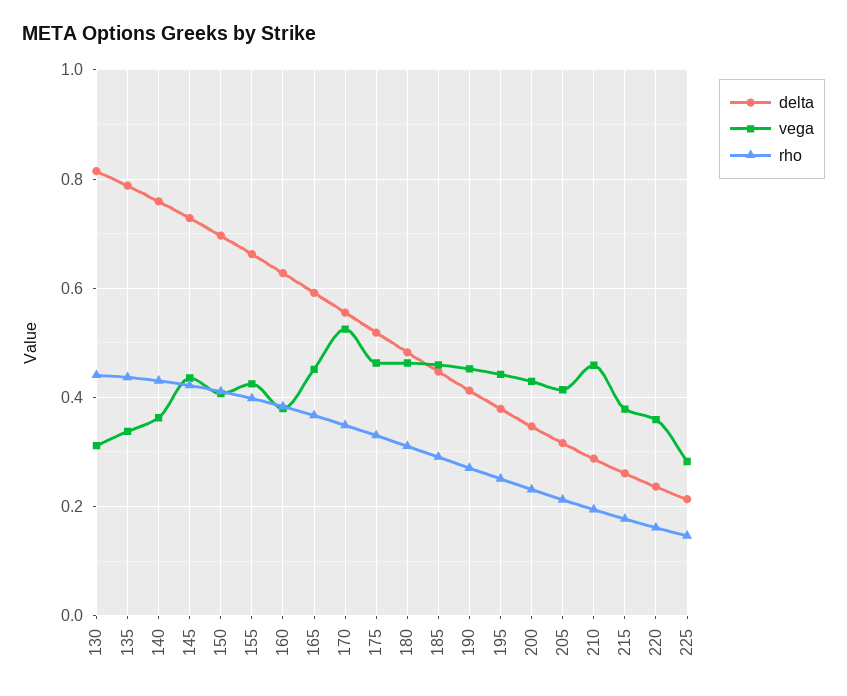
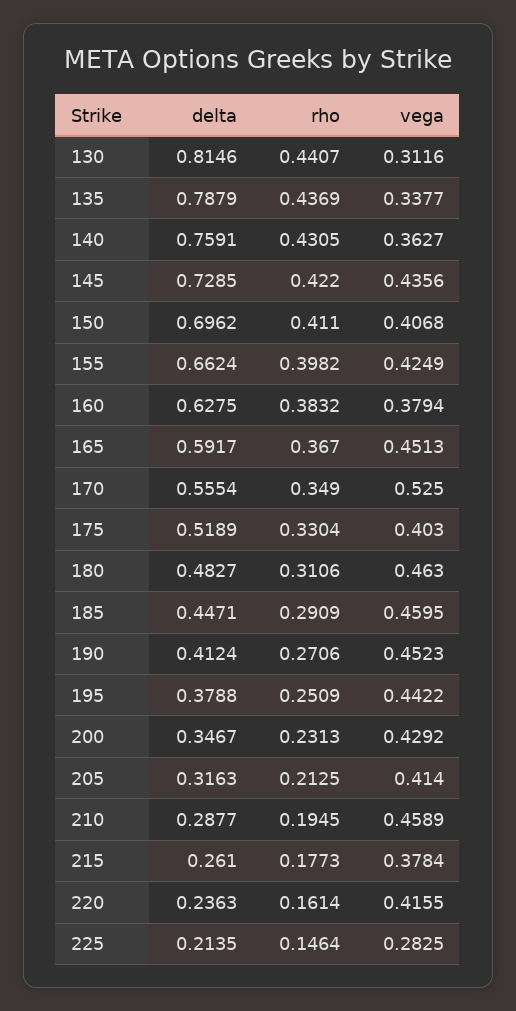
  {
    "delta": {
      "130": 0.8146,
      "135": 0.7879,
      "140": 0.7591,
      "145": 0.7285,
      "150": 0.6962,
      "155": 0.6624,
      "160": 0.6275,
      "165": 0.5917,
      "170": 0.5554,
      "175": 0.5189,
      "180": 0.4827,
      "185": 0.4471,
      "190": 0.4124,
      "195": 0.3788,
      "200": 0.3467,
      "205": 0.3163,
      "210": 0.2877,
      "215": 0.261,
      "220": 0.2363,
      "225": 0.2135
    },
    "vega": {
      "130": 0.3116,
      "135": 0.3377,
      "140": 0.3627,
      "145": 0.4356,
      "150": 0.4068,
      "155": 0.4249,
      "160": 0.3794,
      "165": 0.4513,
      "170": 0.525,
-     "175": 0.46,
+     "175": 0.403,
      "180": 0.463,
      "185": 0.4595,
      "190": 0.4523,
      "195": 0.4422,
      "200": 0.4292,
      "205": 0.414,
      "210": 0.4589,
      "215": 0.3784,
-     "220": 0.36,
+     "220": 0.4155,
      "225": 0.2825
    },
    "rho": {
      "130": 0.4407,
      "135": 0.4369,
      "140": 0.4305,
      "145": 0.422,
      "150": 0.411,
      "155": 0.3982,
      "160": 0.3832,
      "165": 0.367,
      "170": 0.349,
      "175": 0.3304,
      "180": 0.3106,
      "185": 0.2909,
      "190": 0.2706,
      "195": 0.2509,
      "200": 0.2313,
      "205": 0.2125,
      "210": 0.1945,
      "215": 0.1773,
      "220": 0.1614,
      "225": 0.1464
    }
  }

